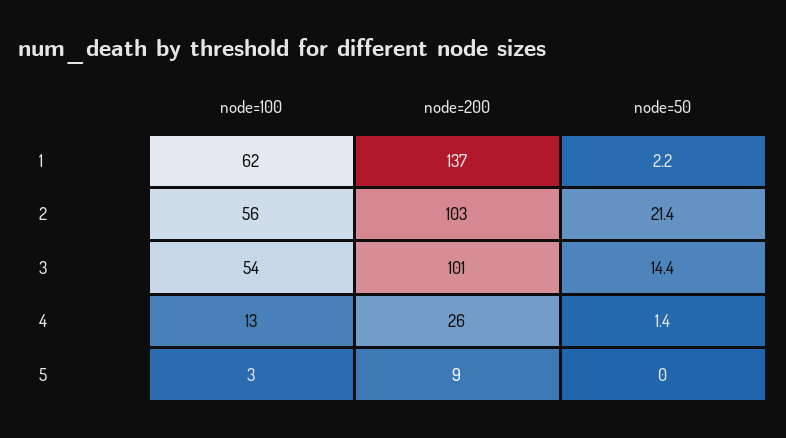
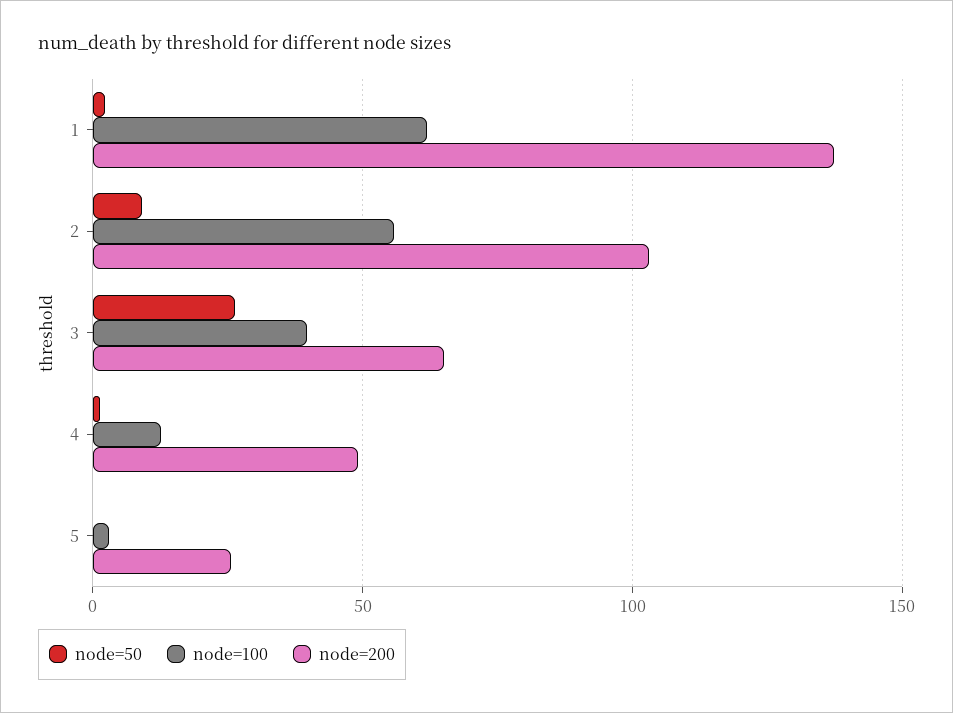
  {
    "node=100": {
      "1": 62,
      "2": 56,
-     "3": 54,
+     "3": 40,
      "4": 13,
      "5": 3
    },
    "node=200": {
      "1": 137,
      "2": 103,
-     "3": 101,
+     "3": 65,
-     "4": 26,
+     "4": 50,
-     "5": 9
+     "5": 25
    },
    "node=50": {
      "1": 2.2,
-     "2": 21.4,
+     "2": 10,
-     "3": 14.4,
+     "3": 25,
      "4": 1.4,
      "5": 0
    }
  }

